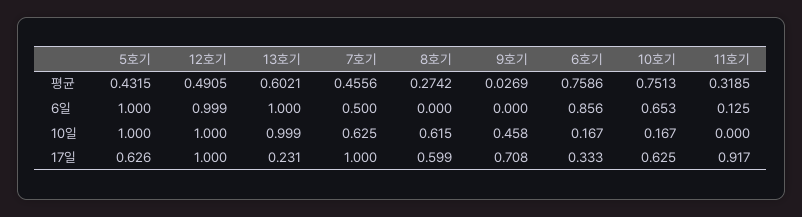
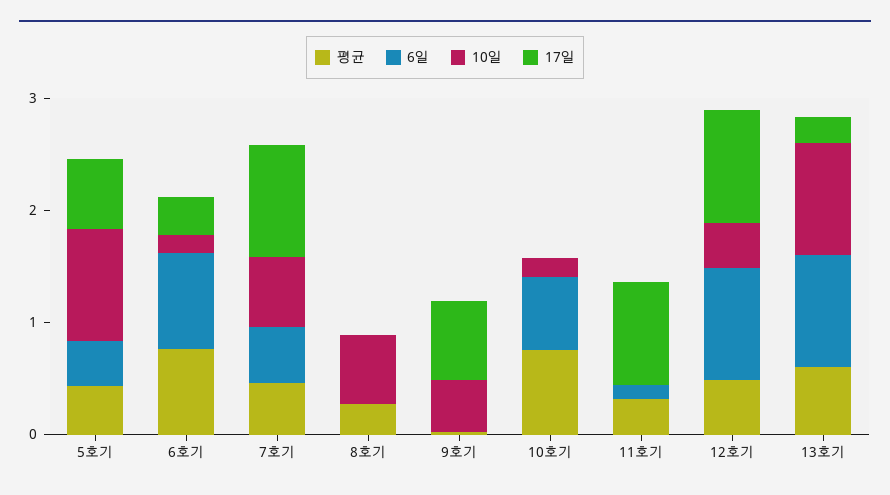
  {
    "평균": {
      "5호기": 0.4315,
      "12호기": 0.4905,
      "13호기": 0.6021,
      "7호기": 0.4556,
      "8호기": 0.2742,
      "9호기": 0.0269,
      "6호기": 0.7586,
      "10호기": 0.7513,
      "11호기": 0.3185
    },
    "6일": {
-     "5호기": 1,
+     "5호기": 0.4,
      "12호기": 0.999,
      "13호기": 1,
      "7호기": 0.5,
      "8호기": 0,
      "9호기": 0,
      "6호기": 0.856,
      "10호기": 0.653,
      "11호기": 0.125
    },
    "10일": {
      "5호기": 1,
-     "12호기": 1,
+     "12호기": 0.4,
      "13호기": 0.999,
      "7호기": 0.625,
      "8호기": 0.615,
      "9호기": 0.458,
      "6호기": 0.167,
      "10호기": 0.167,
      "11호기": 0
    },
    "17일": {
      "5호기": 0.626,
      "12호기": 1,
      "13호기": 0.231,
      "7호기": 1,
-     "8호기": 0.599,
+     "8호기": 0,
      "9호기": 0.708,
      "6호기": 0.333,
-     "10호기": 0.625,
+     "10호기": 0,
      "11호기": 0.917
    }
  }

